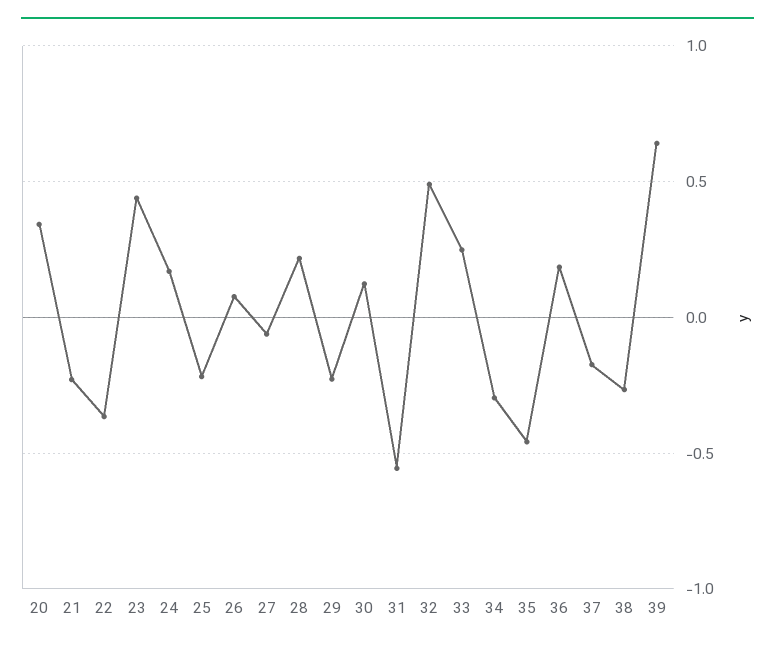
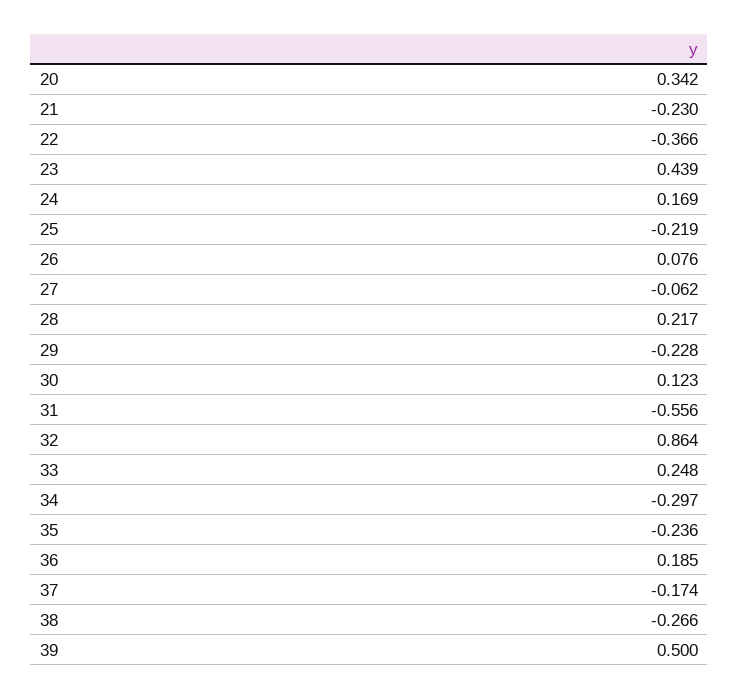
  {
    "20": 0.342,
    "21": -0.23,
    "22": -0.366,
    "23": 0.439,
    "24": 0.169,
    "25": -0.219,
    "26": 0.076,
    "27": -0.062,
    "28": 0.217,
    "29": -0.228,
    "30": 0.123,
    "31": -0.556,
-   "32": 0.5,
+   "32": 0.864,
    "33": 0.248,
    "34": -0.297,
-   "35": -0.45,
+   "35": -0.236,
    "36": 0.185,
    "37": -0.174,
    "38": -0.266,
-   "39": 0.65
+   "39": 0.5
  }

